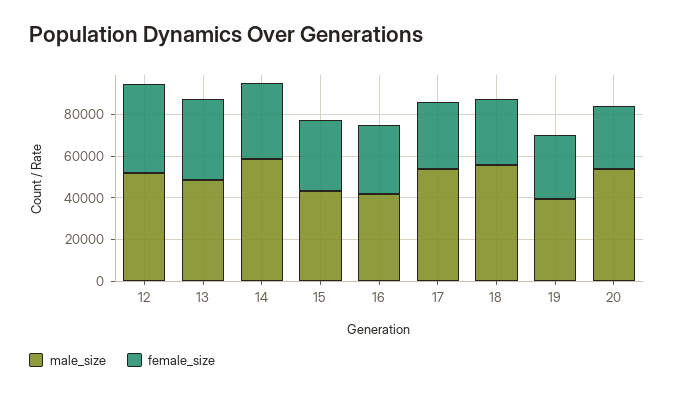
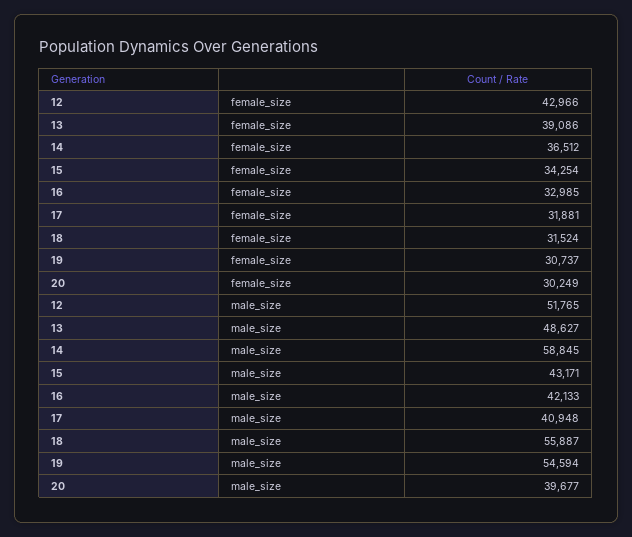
  {
    "male_size": {
      "12": 51765,
      "13": 48627,
      "14": 58845,
      "15": 43171,
      "16": 42133,
-     "17": 55000,
+     "17": 40948,
      "18": 55887,
-     "19": 40000,
+     "19": 54594,
-     "20": 55000
+     "20": 39677
    },
    "female_size": {
      "12": 42966,
      "13": 39086,
      "14": 36512,
      "15": 34254,
      "16": 32985,
      "17": 31881,
      "18": 31524,
      "19": 30737,
      "20": 30249
    }
  }

